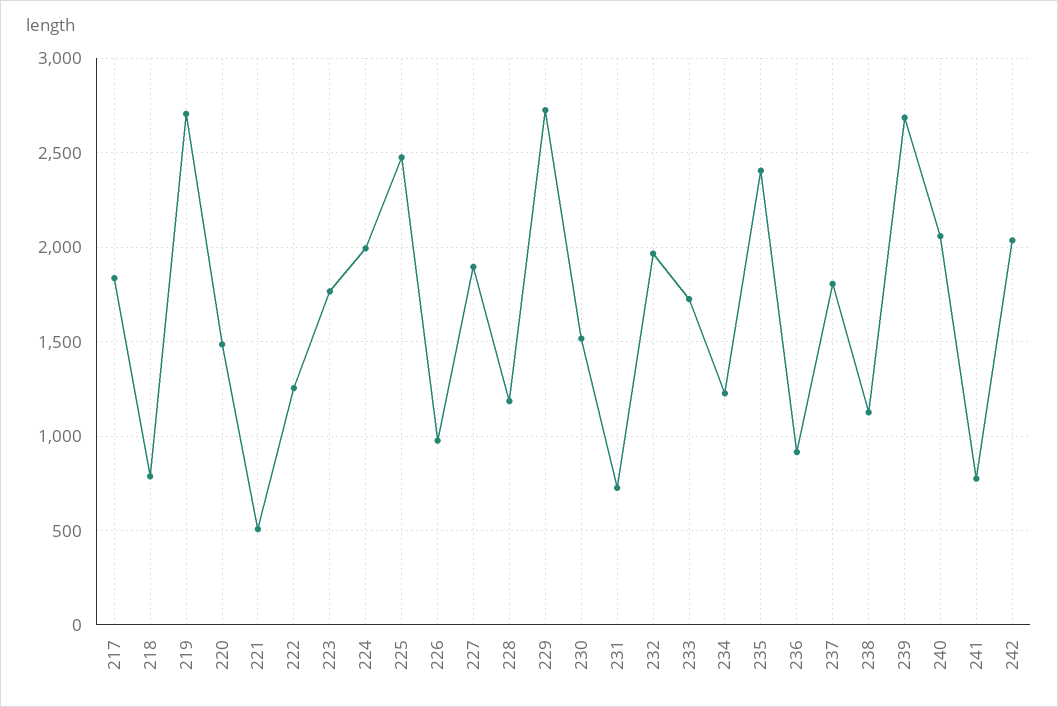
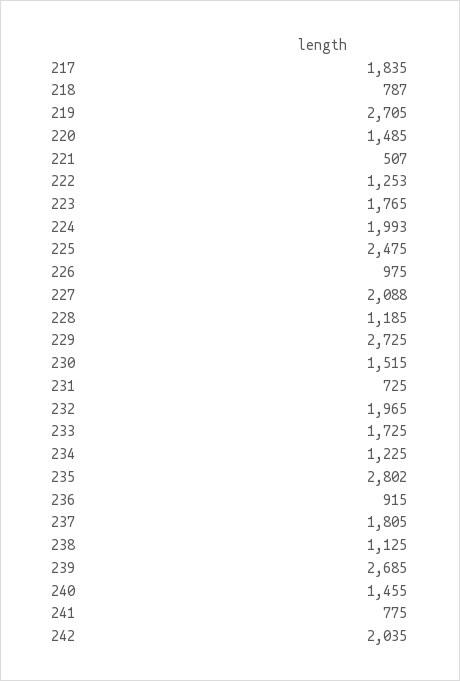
  {
    "217": 1835,
    "218": 787,
    "219": 2705,
    "220": 1485,
    "221": 507,
    "222": 1253,
    "223": 1765,
    "224": 1993,
    "225": 2475,
    "226": 975,
-   "227": 1900,
+   "227": 2088,
    "228": 1185,
    "229": 2725,
    "230": 1515,
    "231": 725,
    "232": 1965,
    "233": 1725,
    "234": 1225,
-   "235": 2400,
+   "235": 2802,
    "236": 915,
    "237": 1805,
    "238": 1125,
    "239": 2685,
-   "240": 2050,
+   "240": 1455,
    "241": 775,
    "242": 2035
  }

